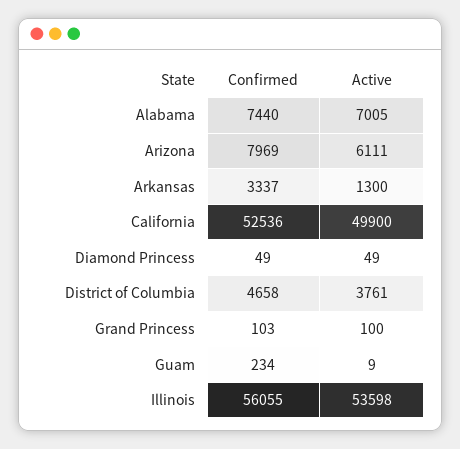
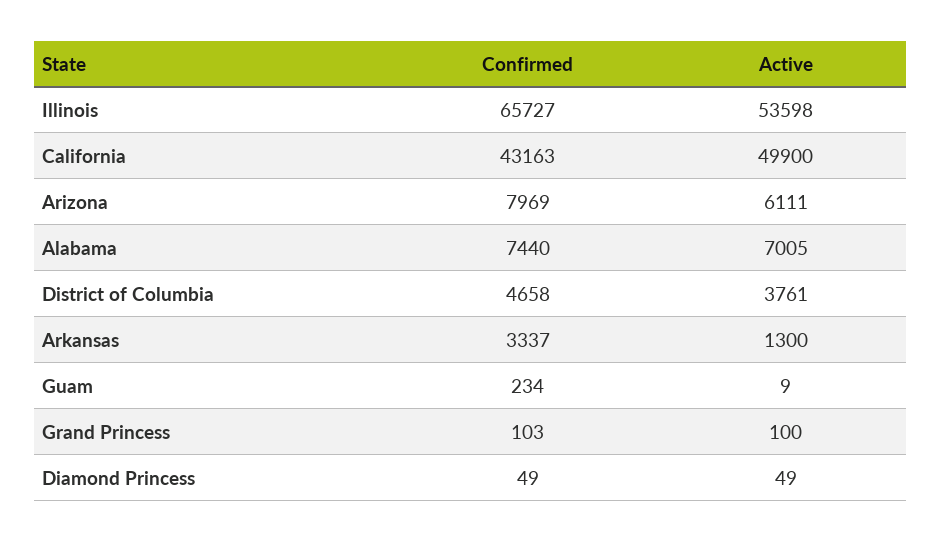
  {
    "Confirmed": {
      "Alabama": 7440,
      "Arizona": 7969,
      "Arkansas": 3337,
-     "California": 52536,
+     "California": 43163,
      "Diamond Princess": 49,
      "District of Columbia": 4658,
      "Grand Princess": 103,
      "Guam": 234,
-     "Illinois": 56055
+     "Illinois": 65727
    },
    "Active": {
      "Alabama": 7005,
      "Arizona": 6111,
      "Arkansas": 1300,
      "California": 49900,
      "Diamond Princess": 49,
      "District of Columbia": 3761,
      "Grand Princess": 100,
      "Guam": 9,
      "Illinois": 53598
    }
  }

